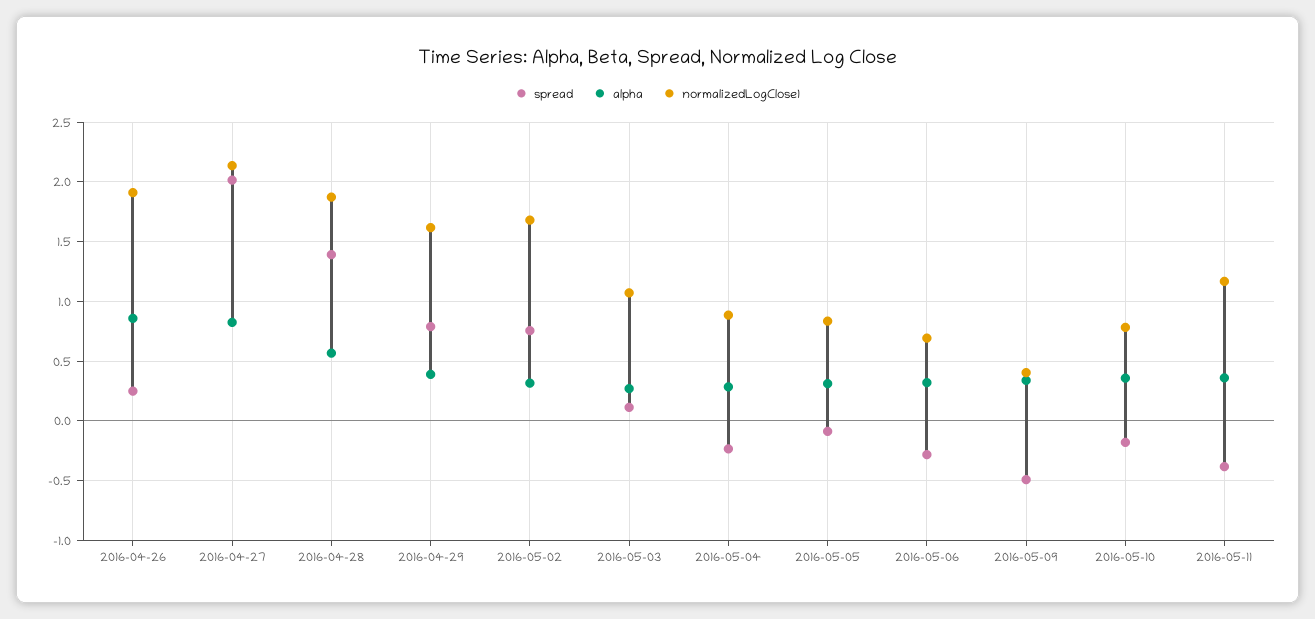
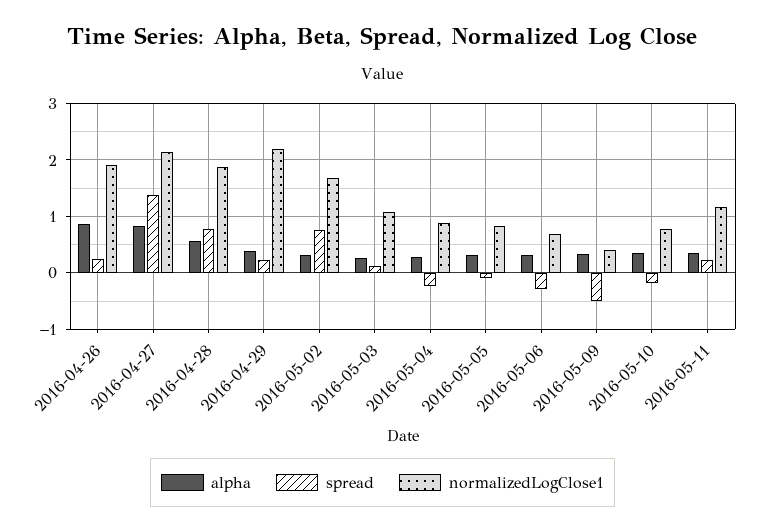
  {
    "spread": {
      "2016-04-26": 0.2,
-     "2016-04-27": 2,
+     "2016-04-27": 1.4,
-     "2016-04-28": 1.4,
+     "2016-04-28": 0.8,
-     "2016-04-29": 0.8,
+     "2016-04-29": 0.2,
      "2016-05-02": 0.8,
      "2016-05-03": 0.1,
      "2016-05-04": -0.2,
      "2016-05-05": -0.1,
      "2016-05-06": -0.3,
      "2016-05-09": -0.5,
      "2016-05-10": -0.2,
-     "2016-05-11": -0.4
+     "2016-05-11": 0.2
    },
    "alpha": {
      "2016-04-26": 0.9,
      "2016-04-27": 0.8,
      "2016-04-28": 0.6,
      "2016-04-29": 0.4,
      "2016-05-02": 0.3,
      "2016-05-03": 0.3,
      "2016-05-04": 0.3,
      "2016-05-05": 0.3,
      "2016-05-06": 0.3,
      "2016-05-09": 0.3,
      "2016-05-10": 0.4,
      "2016-05-11": 0.4
    },
    "normalizedLogClose1": {
      "2016-04-26": 1.9,
      "2016-04-27": 2.1,
      "2016-04-28": 1.9,
-     "2016-04-29": 1.6,
+     "2016-04-29": 2.2,
      "2016-05-02": 1.7,
      "2016-05-03": 1.1,
      "2016-05-04": 0.9,
      "2016-05-05": 0.8,
      "2016-05-06": 0.7,
      "2016-05-09": 0.4,
      "2016-05-10": 0.8,
      "2016-05-11": 1.2
    }
  }

